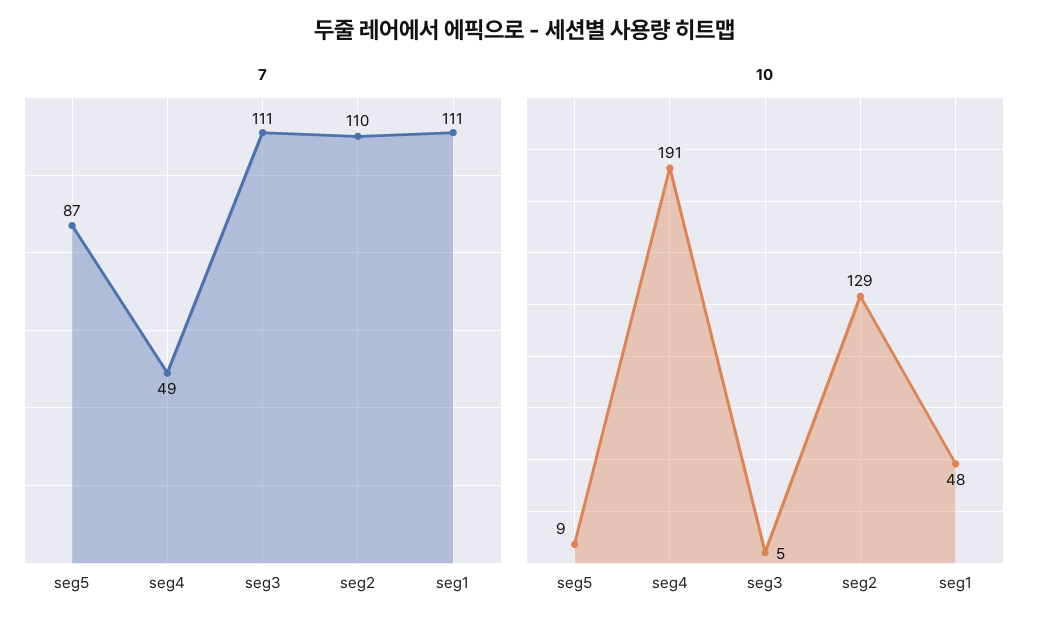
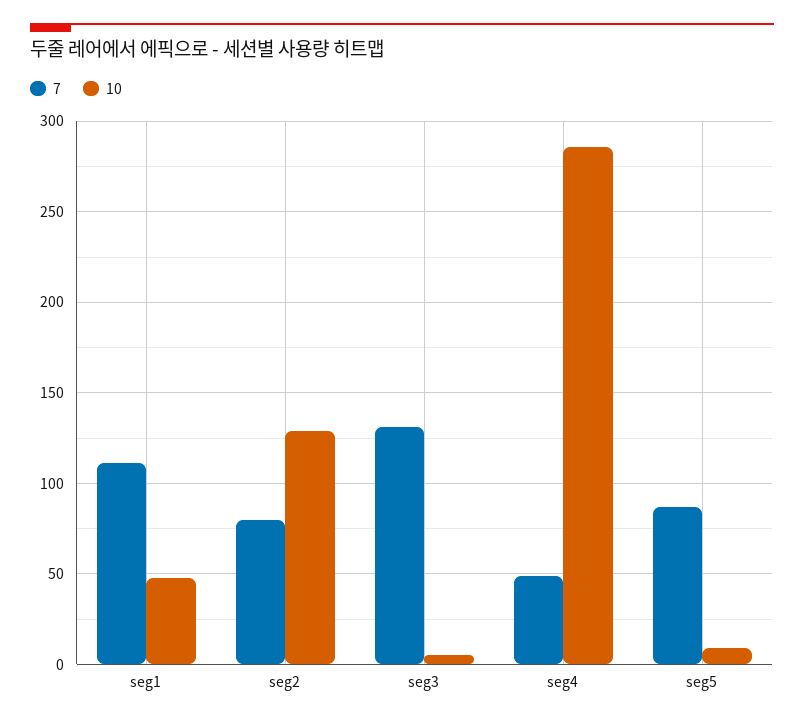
  {
    "7": {
      "seg5": 87,
      "seg4": 49,
-     "seg3": 111,
+     "seg3": 130,
-     "seg2": 110,
+     "seg2": 80,
      "seg1": 111
    },
    "10": {
      "seg5": 9,
-     "seg4": 191,
+     "seg4": 285,
      "seg3": 5,
      "seg2": 129,
      "seg1": 48
    }
  }

